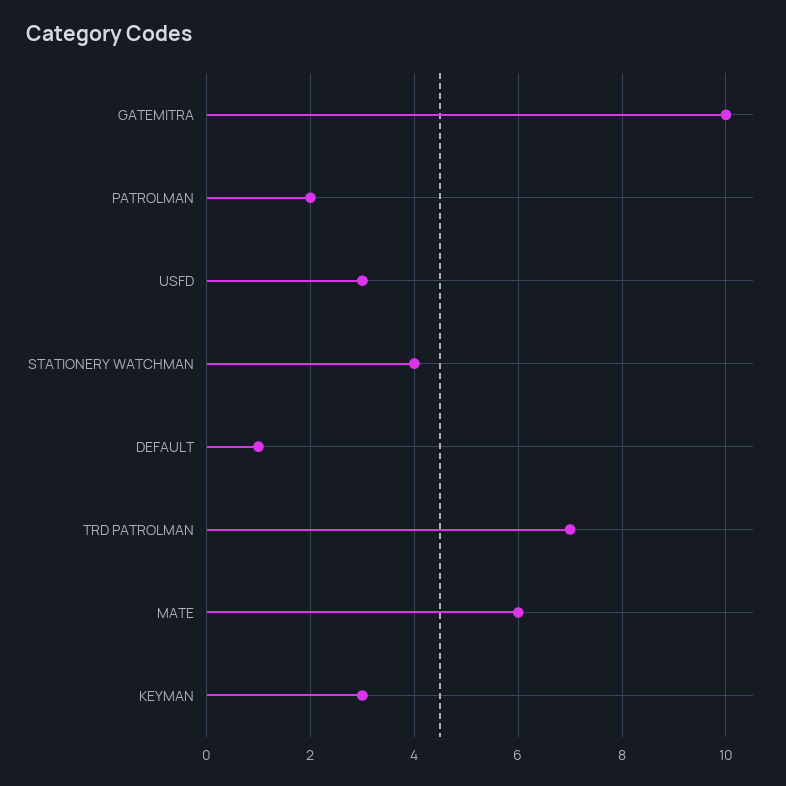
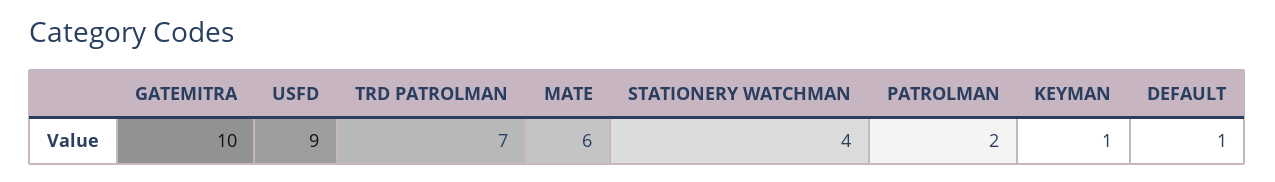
  {
    "GATEMITRA": 10,
    "PATROLMAN": 2,
-   "USFD": 3,
+   "USFD": 9,
    "STATIONERY WATCHMAN": 4,
    "DEFAULT": 1,
    "TRD PATROLMAN": 7,
    "MATE": 6,
-   "KEYMAN": 3
+   "KEYMAN": 1
  }

